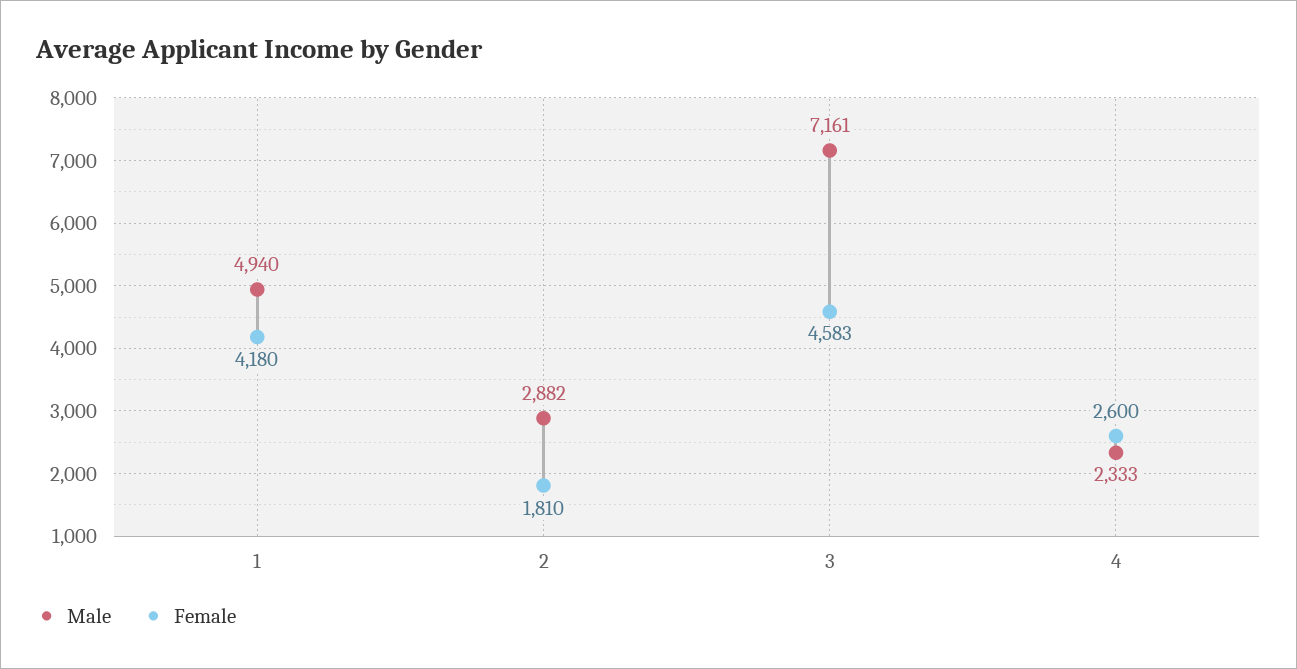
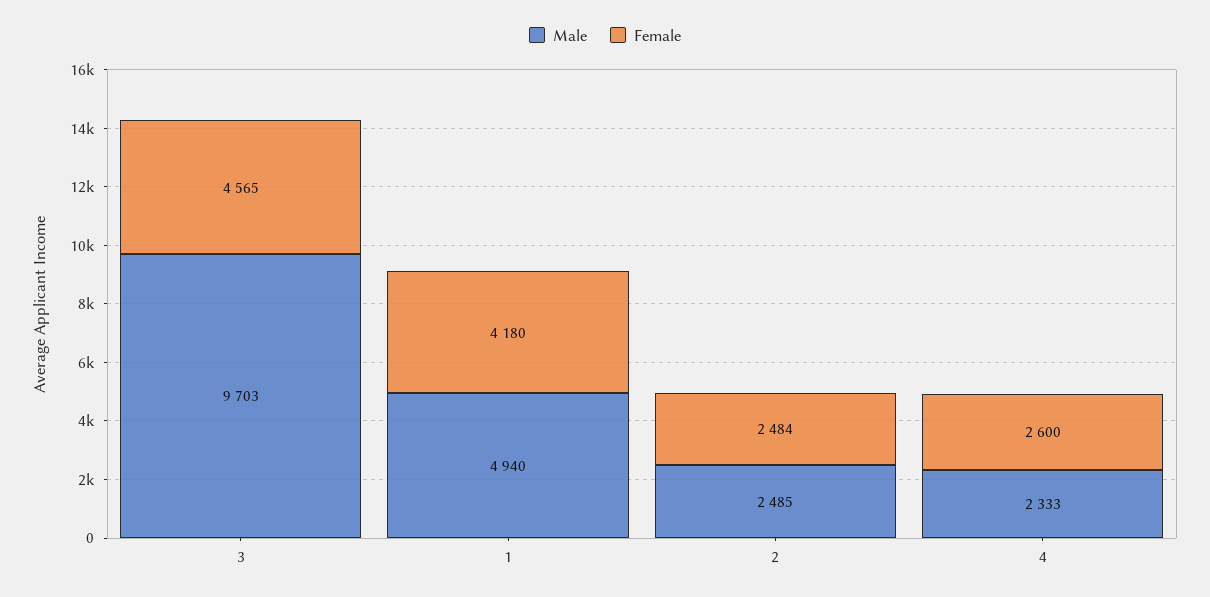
  {
    "Male": {
      "1": 4940,
-     "2": 2882,
+     "2": 2485,
-     "3": 7161,
+     "3": 9703,
      "4": 2333
    },
    "Female": {
      "1": 4180,
-     "2": 1810,
+     "2": 2484,
-     "3": 4583,
+     "3": 4565,
      "4": 2600
    }
  }

